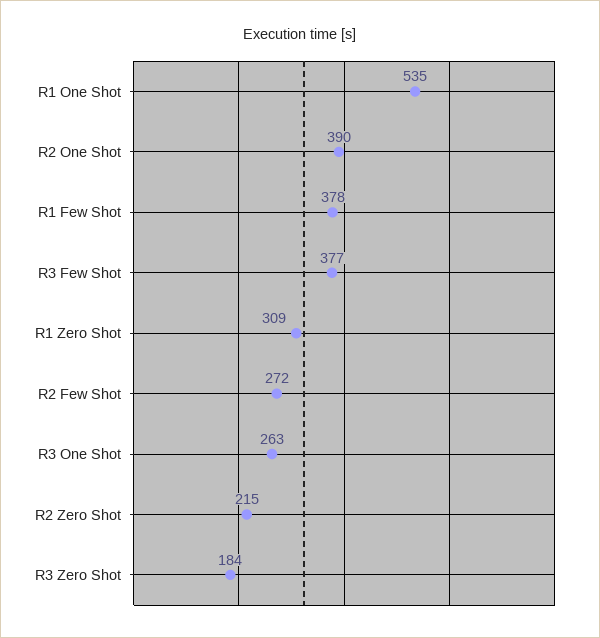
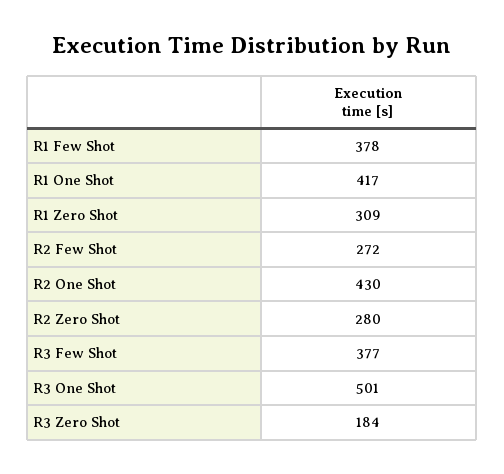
  {
-   "R1 One Shot": 535,
+   "R1 One Shot": 417,
-   "R2 One Shot": 390,
+   "R2 One Shot": 430,
    "R1 Few Shot": 378,
    "R3 Few Shot": 377,
    "R1 Zero Shot": 309,
    "R2 Few Shot": 272,
-   "R3 One Shot": 263,
+   "R3 One Shot": 501,
-   "R2 Zero Shot": 215,
+   "R2 Zero Shot": 280,
    "R3 Zero Shot": 184
  }

